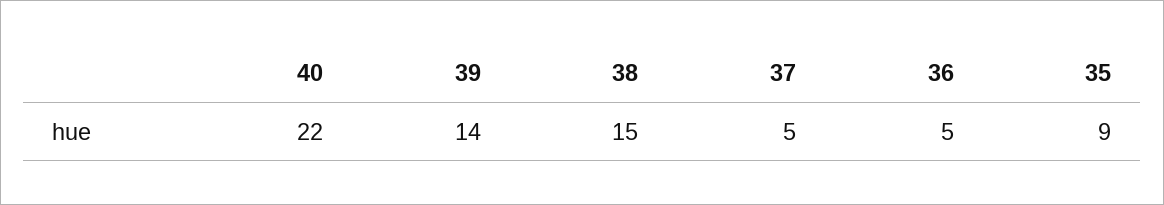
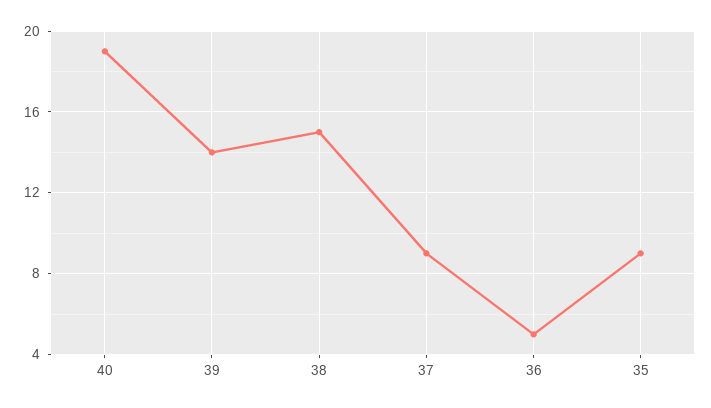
  {
-   "40": 22,
+   "40": 19,
    "39": 14,
    "38": 15,
-   "37": 5,
+   "37": 9,
    "36": 5,
    "35": 9
  }

